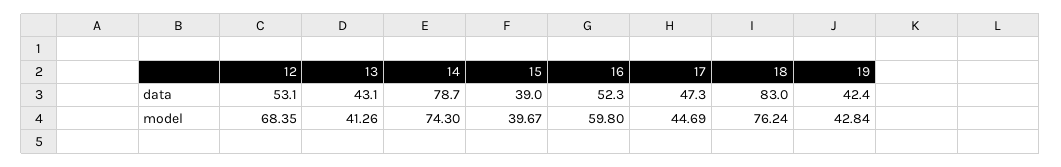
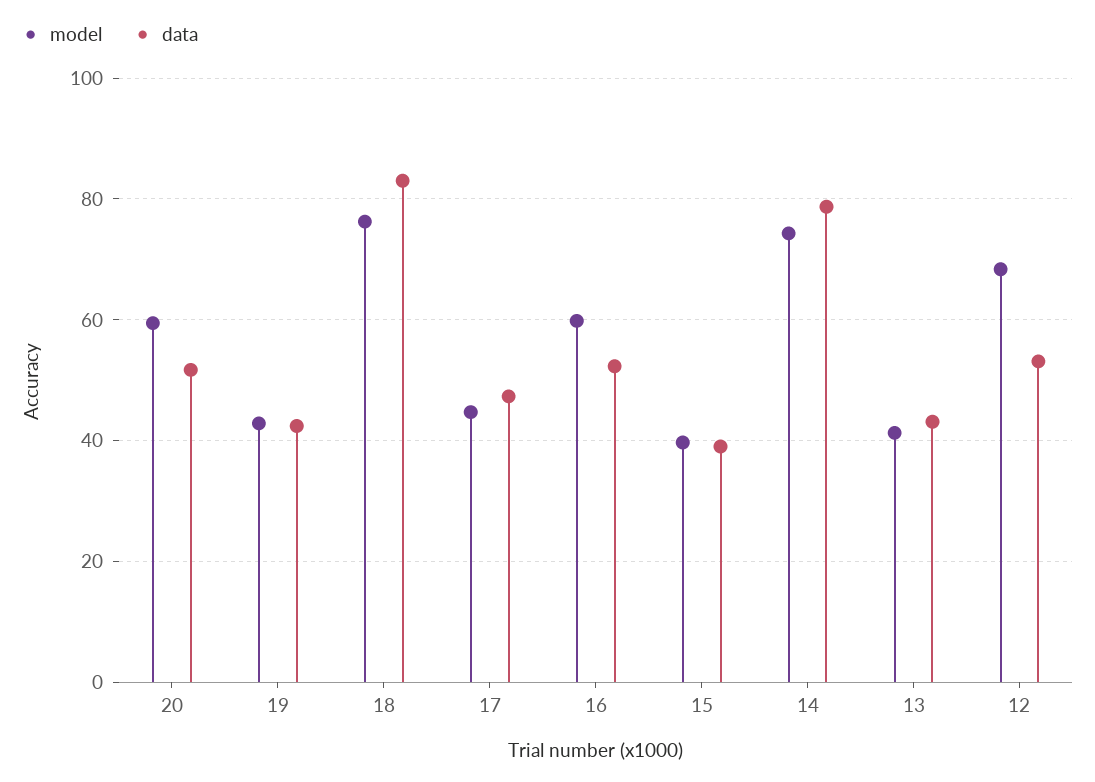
  {
    "data": {
      "12": 53.1,
      "13": 43.1,
      "14": 78.7,
      "15": 39,
      "16": 52.3,
      "17": 47.3,
      "18": 83,
-     "19": 42.4
+     "19": 42.4,
+     "20": 52
    },
    "model": {
      "12": 68.35,
      "13": 41.26,
      "14": 74.3,
      "15": 39.67,
      "16": 59.8,
      "17": 44.69,
      "18": 76.24,
-     "19": 42.84
+     "19": 42.84,
+     "20": 60
    }
  }

